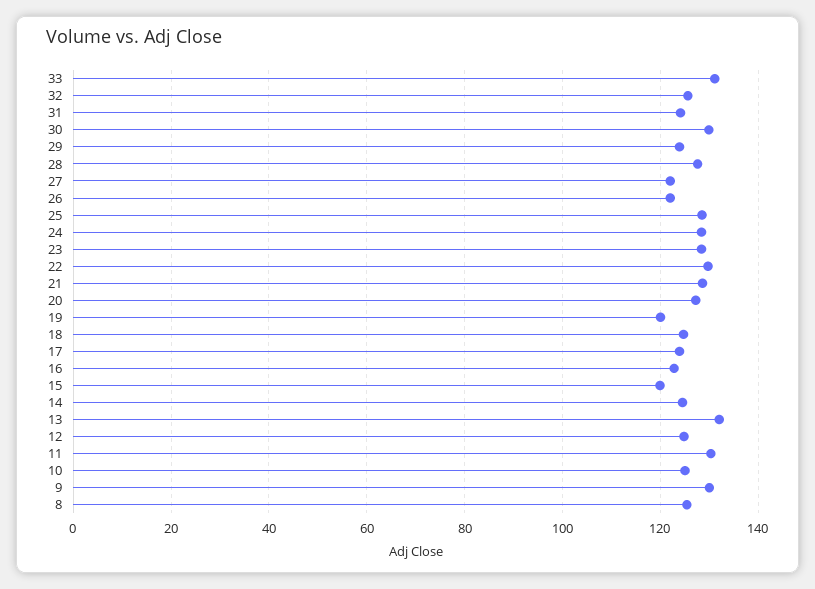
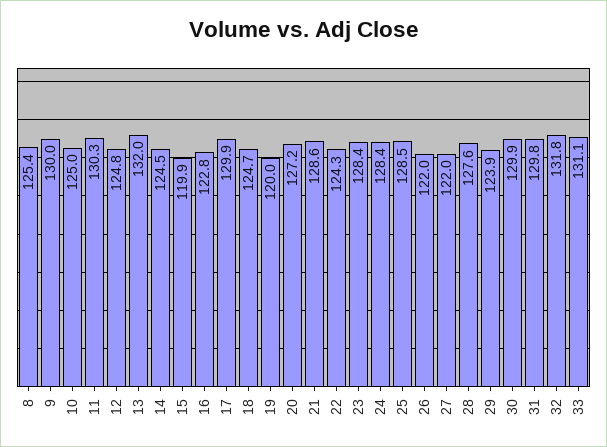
  {
    "33": 131.1,
-   "32": 126,
+   "32": 131.8,
-   "31": 124,
+   "31": 129.8,
    "30": 129.9,
    "29": 123.9,
    "28": 127.6,
    "27": 122,
    "26": 122,
    "25": 128.5,
    "24": 128.4,
    "23": 128.4,
-   "22": 130,
+   "22": 124.3,
    "21": 128.6,
    "20": 127.2,
    "19": 120,
    "18": 124.7,
-   "17": 124,
+   "17": 129.9,
    "16": 122.8,
    "15": 119.9,
    "14": 124.5,
    "13": 132,
    "12": 124.8,
    "11": 130.3,
    "10": 125,
    "9": 130,
    "8": 125.4
  }

